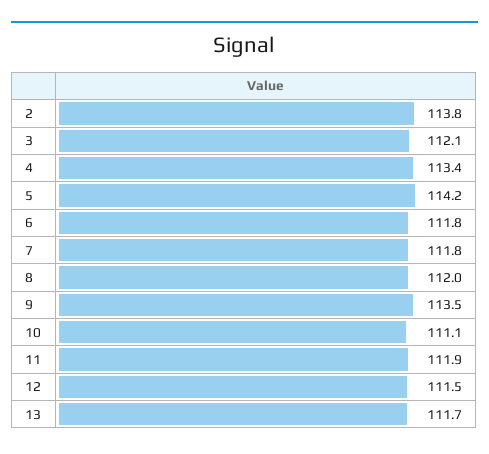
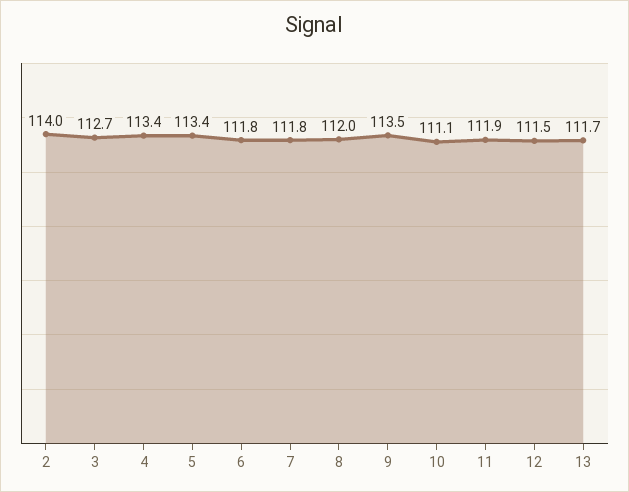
  {
-   "2": 113.8,
+   "2": 114,
-   "3": 112.1,
+   "3": 112.7,
    "4": 113.4,
-   "5": 114.2,
+   "5": 113.4,
    "6": 111.8,
    "7": 111.8,
    "8": 112,
    "9": 113.5,
    "10": 111.1,
    "11": 111.9,
    "12": 111.5,
    "13": 111.7
  }

